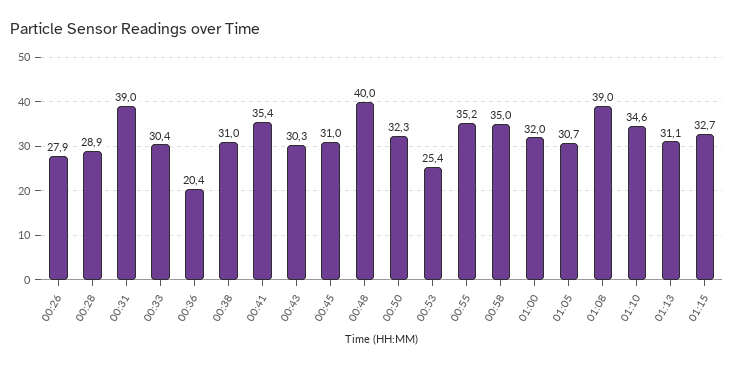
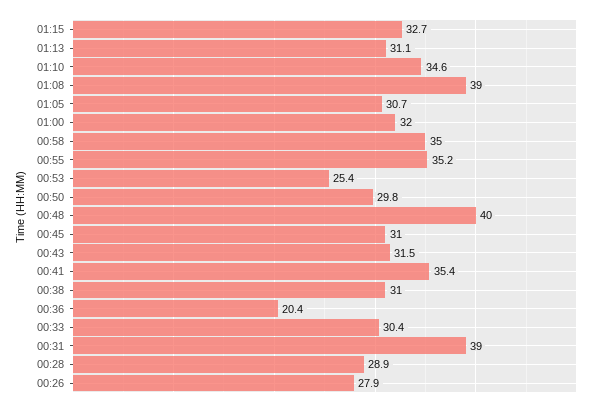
  {
    "00:26": 27.9,
    "00:28": 28.9,
    "00:31": 39,
    "00:33": 30.4,
    "00:36": 20.4,
    "00:38": 31,
    "00:41": 35.4,
-   "00:43": 30.3,
+   "00:43": 31.5,
    "00:45": 31,
    "00:48": 40,
-   "00:50": 32.3,
+   "00:50": 29.8,
    "00:53": 25.4,
    "00:55": 35.2,
    "00:58": 35,
    "01:00": 32,
    "01:05": 30.7,
    "01:08": 39,
    "01:10": 34.6,
    "01:13": 31.1,
    "01:15": 32.7
  }

